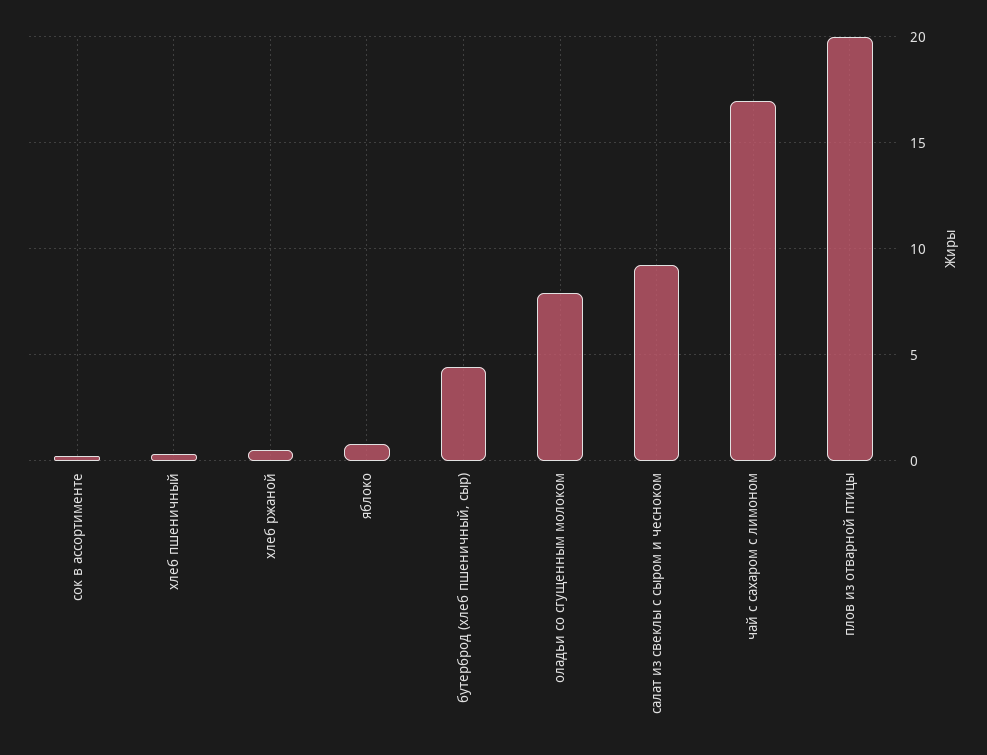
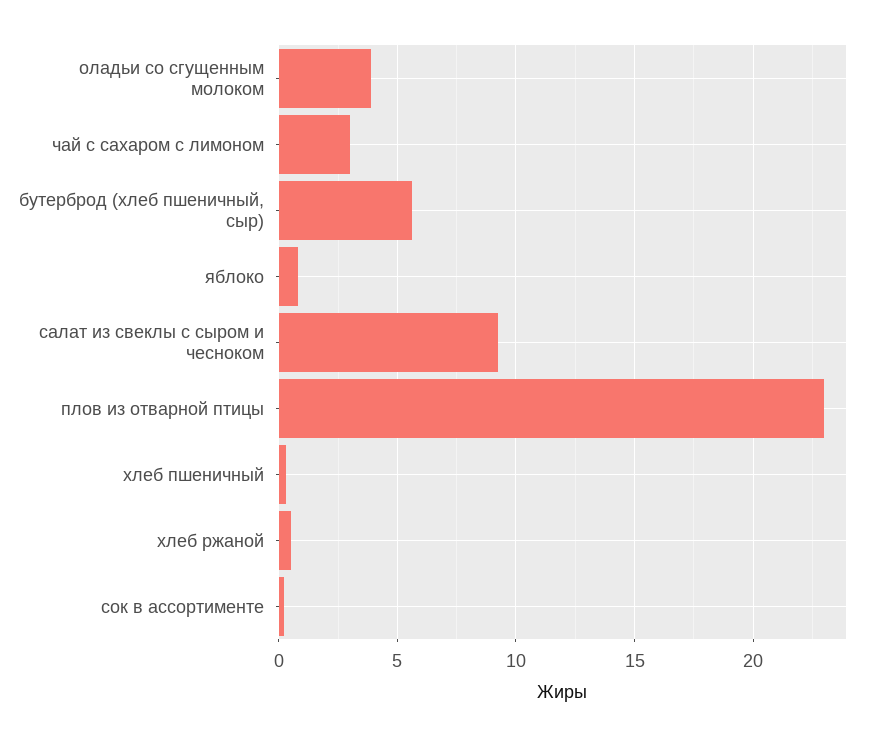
  {
    "сок в ассортименте": 0,
    "хлеб пшеничный": 0.5,
    "хлеб ржаной": 0.5,
    "яблоко": 1,
-   "бутерброд (хлеб пшеничный, сыр)": 4.5,
+   "бутерброд (хлеб пшеничный, сыр)": 5.5,
-   "оладьи со сгущенным молоком": 8,
+   "оладьи со сгущенным молоком": 4,
    "салат из свеклы с сыром и чесноком": 9,
-   "чай с сахаром с лимоном": 17,
+   "чай с сахаром с лимоном": 3,
-   "плов из отварной птицы": 20
+   "плов из отварной птицы": 23
  }

